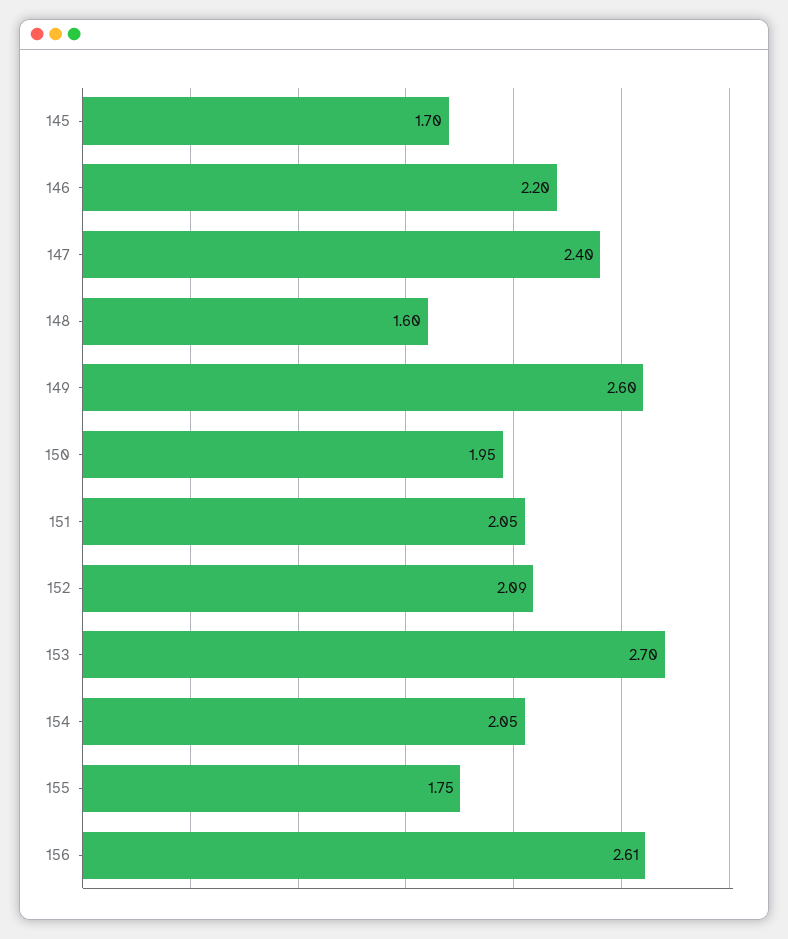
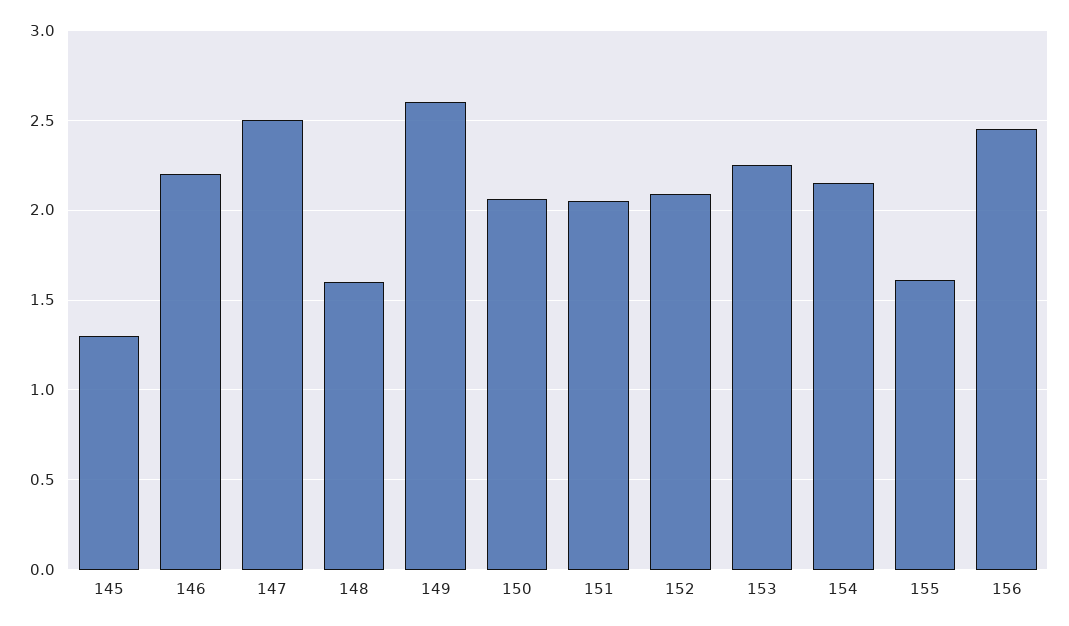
  {
-   "145": 1.7,
+   "145": 1.3,
    "146": 2.2,
-   "147": 2.4,
+   "147": 2.5,
    "148": 1.6,
    "149": 2.6,
-   "150": 1.95,
+   "150": 2.05,
    "151": 2.05,
    "152": 2.09,
-   "153": 2.7,
+   "153": 2.25,
-   "154": 2.05,
+   "154": 2.15,
-   "155": 1.75,
+   "155": 1.6,
-   "156": 2.61
+   "156": 2.45
  }

